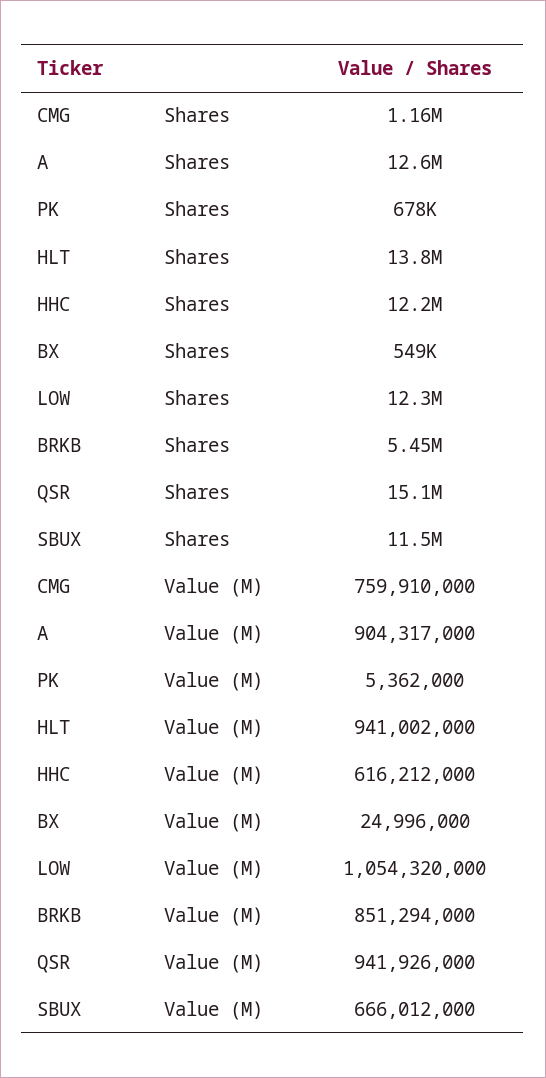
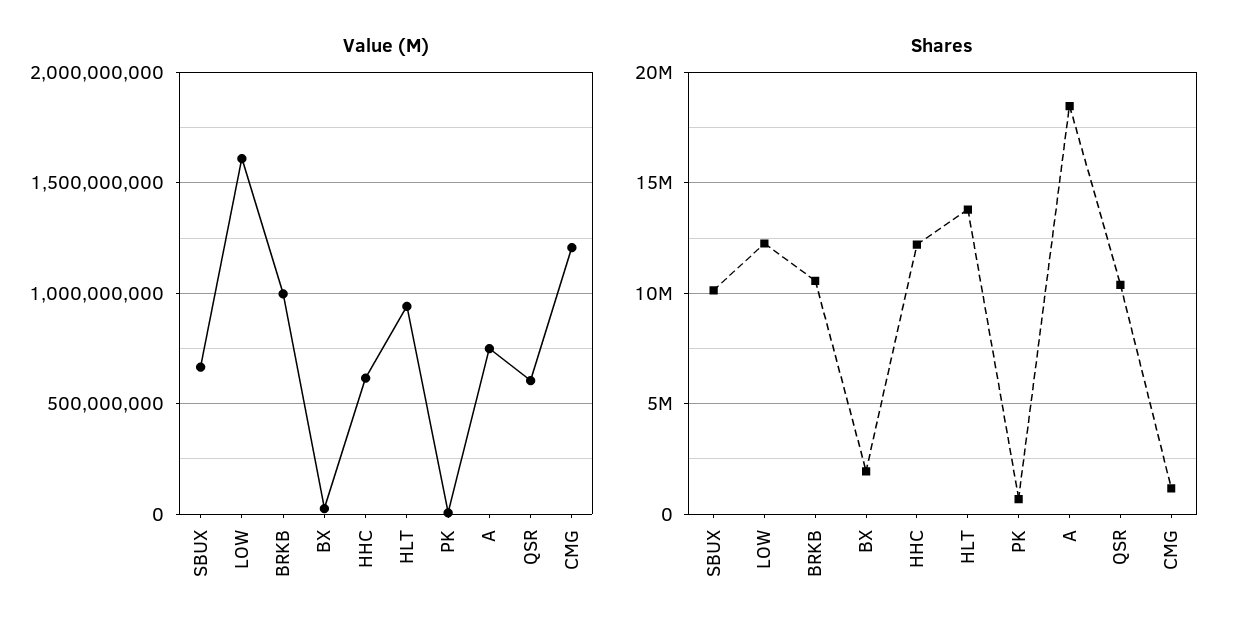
  {
    "Shares": {
      "CMG": 1160000,
-     "A": 12600000,
+     "A": 18500000,
      "PK": 678000,
      "HLT": 13800000,
      "HHC": 12200000,
-     "BX": 549000,
+     "BX": 2000000,
      "LOW": 12300000,
-     "BRKB": 5450000,
+     "BRKB": 10500000,
-     "QSR": 15100000,
+     "QSR": 10500000,
-     "SBUX": 11500000
+     "SBUX": 10000000
    },
    "Value (M)": {
-     "CMG": 759910000,
+     "CMG": 1200000000,
-     "A": 904317000,
+     "A": 750000000,
      "PK": 5362000,
      "HLT": 941002000,
      "HHC": 616212000,
      "BX": 24996000,
-     "LOW": 1054320000,
+     "LOW": 1600000000,
-     "BRKB": 851294000,
+     "BRKB": 1000000000,
-     "QSR": 941926000,
+     "QSR": 600000000,
      "SBUX": 666012000
    }
  }

